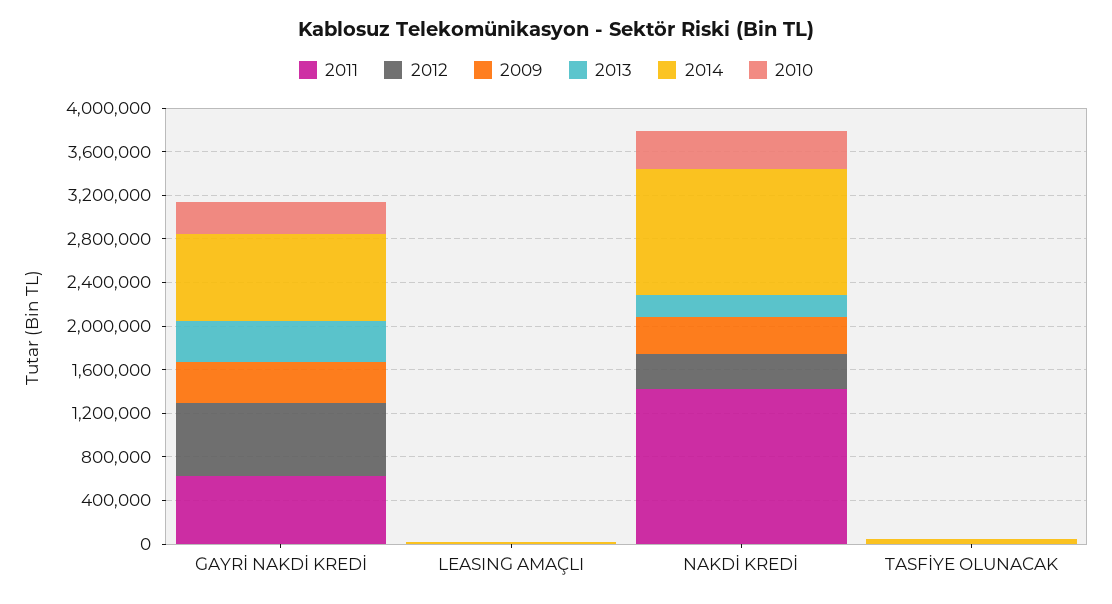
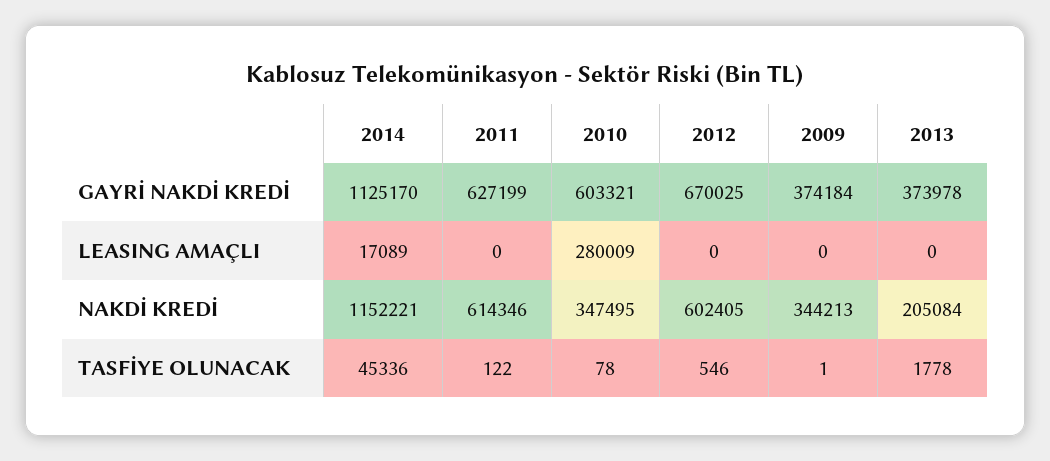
  {
    "2011": {
      "GAYRİ NAKDİ KREDİ": 627199,
      "LEASING AMAÇLI": 0,
-     "NAKDİ KREDİ": 1400000,
+     "NAKDİ KREDİ": 614346,
      "TASFİYE OLUNACAK": 122
    },
    "2012": {
      "GAYRİ NAKDİ KREDİ": 670025,
      "LEASING AMAÇLI": 0,
-     "NAKDİ KREDİ": 300000,
+     "NAKDİ KREDİ": 602405,
      "TASFİYE OLUNACAK": 546
    },
    "2009": {
      "GAYRİ NAKDİ KREDİ": 374184,
      "LEASING AMAÇLI": 0,
      "NAKDİ KREDİ": 344213,
      "TASFİYE OLUNACAK": 1
    },
    "2013": {
      "GAYRİ NAKDİ KREDİ": 373978,
      "LEASING AMAÇLI": 0,
      "NAKDİ KREDİ": 205084,
      "TASFİYE OLUNACAK": 1778
    },
    "2014": {
-     "GAYRİ NAKDİ KREDİ": 800000,
+     "GAYRİ NAKDİ KREDİ": 1125170,
      "LEASING AMAÇLI": 17089,
      "NAKDİ KREDİ": 1152221,
      "TASFİYE OLUNACAK": 45336
    },
    "2010": {
-     "GAYRİ NAKDİ KREDİ": 300000,
+     "GAYRİ NAKDİ KREDİ": 603321,
-     "LEASING AMAÇLI": 0,
+     "LEASING AMAÇLI": 280009,
      "NAKDİ KREDİ": 347495,
      "TASFİYE OLUNACAK": 78
    }
  }

